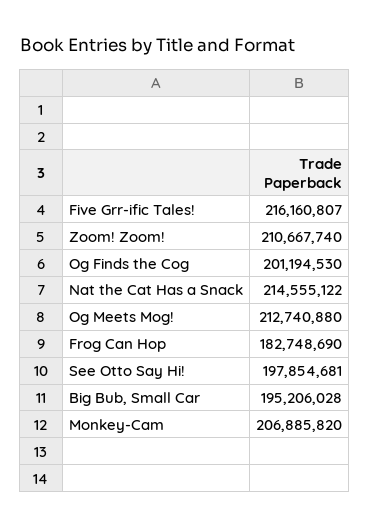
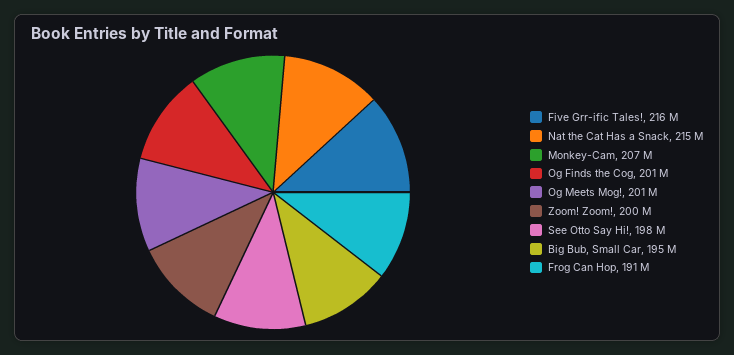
  {
    "Five Grr-ific Tales!": 216160807,
-   "Zoom! Zoom!": 210667740,
+   "Zoom! Zoom!": 200000000,
    "Og Finds the Cog": 201194530,
    "Nat the Cat Has a Snack": 214555122,
-   "Og Meets Mog!": 212740880,
+   "Og Meets Mog!": 201000000,
-   "Frog Can Hop": 182748690,
+   "Frog Can Hop": 191000000,
    "See Otto Say Hi!": 197854681,
    "Big Bub, Small Car": 195206028,
    "Monkey-Cam": 206885820
  }

